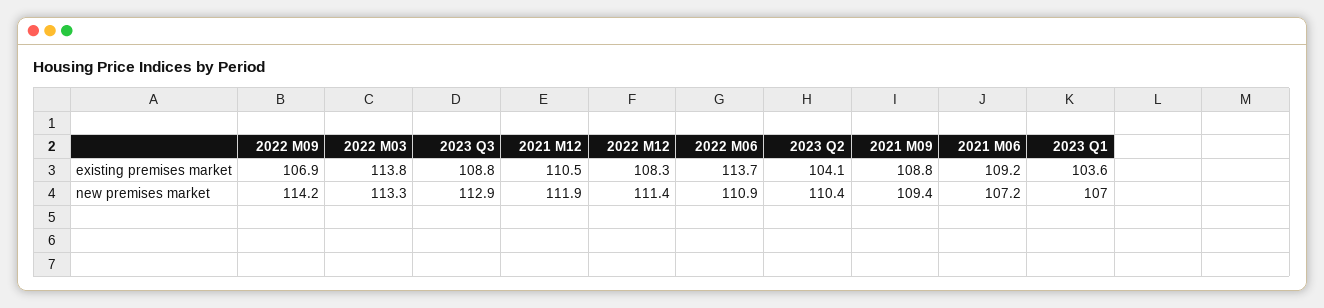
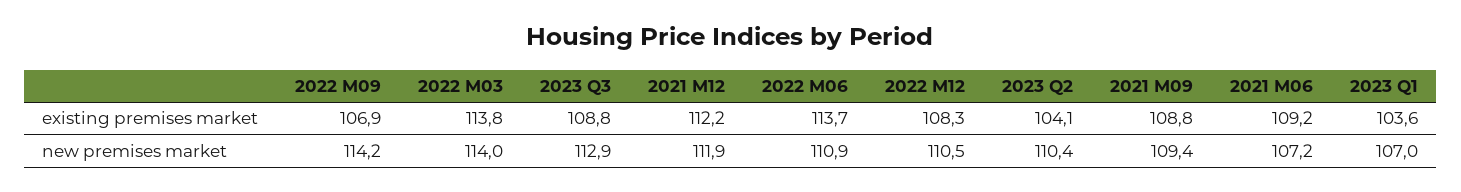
  {
    "2022 M09": {
      "existing premises market": 106.9,
      "new premises market": 114.2
    },
    "2022 M03": {
      "existing premises market": 113.8,
-     "new premises market": 113.3
+     "new premises market": 114
    },
    "2023 Q3": {
      "existing premises market": 108.8,
      "new premises market": 112.9
    },
    "2021 M12": {
-     "existing premises market": 110.5,
+     "existing premises market": 112.2,
      "new premises market": 111.9
    },
    "2022 M12": {
      "existing premises market": 108.3,
-     "new premises market": 111.4
+     "new premises market": 110.5
    },
    "2022 M06": {
      "existing premises market": 113.7,
      "new premises market": 110.9
    },
    "2023 Q2": {
      "existing premises market": 104.1,
      "new premises market": 110.4
    },
    "2021 M09": {
      "existing premises market": 108.8,
      "new premises market": 109.4
    },
    "2021 M06": {
      "existing premises market": 109.2,
      "new premises market": 107.2
    },
    "2023 Q1": {
      "existing premises market": 103.6,
      "new premises market": 107
    }
  }

